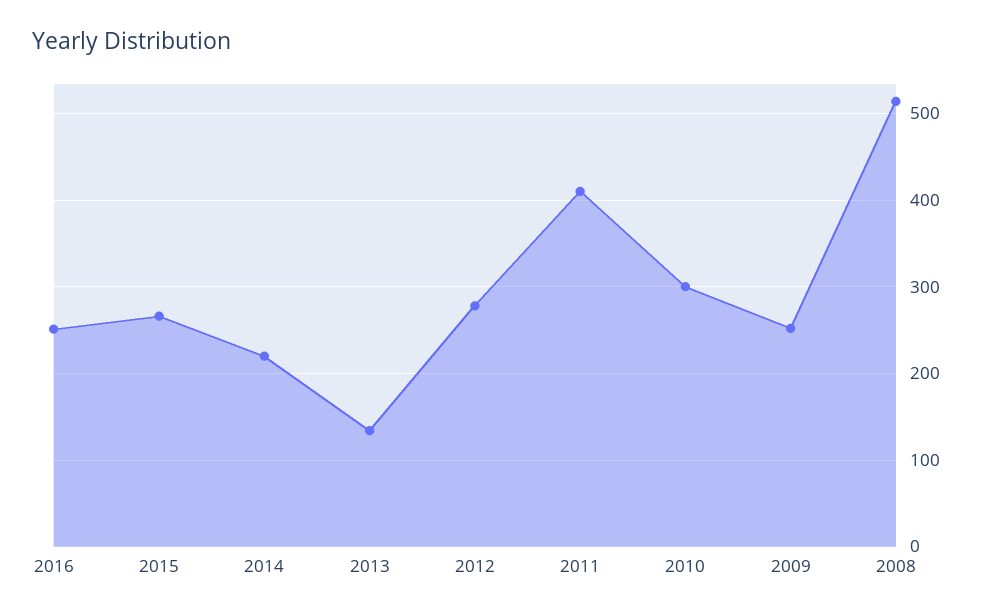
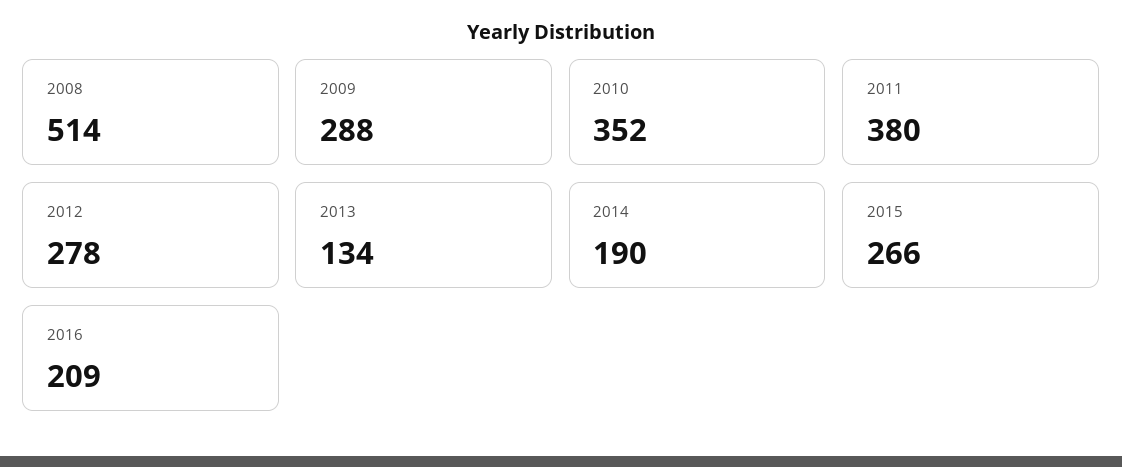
  {
-   "2016": 250,
+   "2016": 209,
    "2015": 266,
-   "2014": 220,
+   "2014": 190,
    "2013": 134,
    "2012": 278,
-   "2011": 410,
+   "2011": 380,
-   "2010": 300,
+   "2010": 352,
-   "2009": 250,
+   "2009": 288,
    "2008": 514
  }

